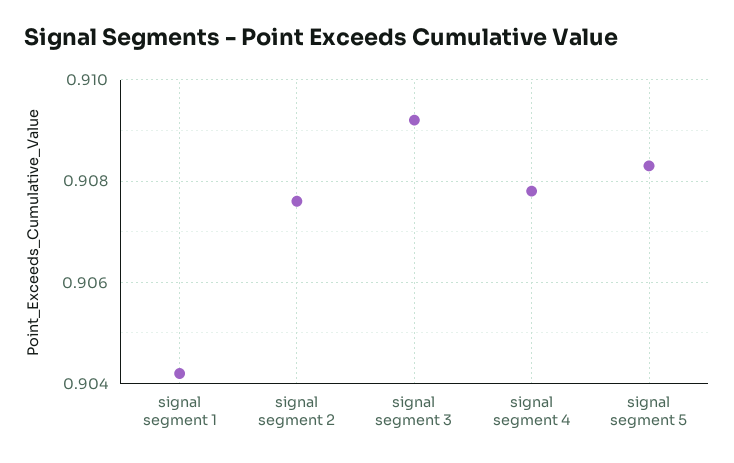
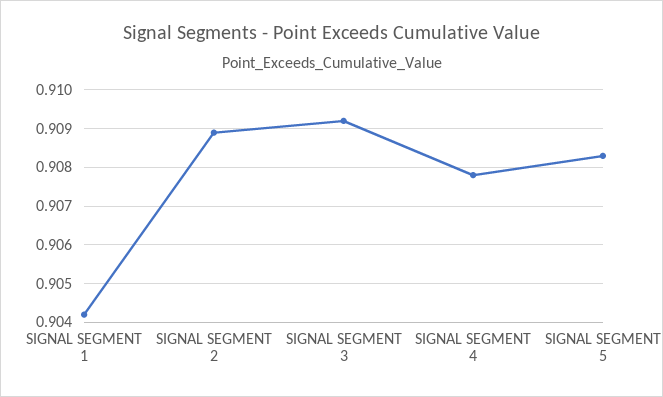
  {
    "signal segment 1": 0.904,
-   "signal segment 2": 0.9075,
+   "signal segment 2": 0.909,
    "signal segment 3": 0.909,
    "signal segment 4": 0.908,
    "signal segment 5": 0.9085
  }

